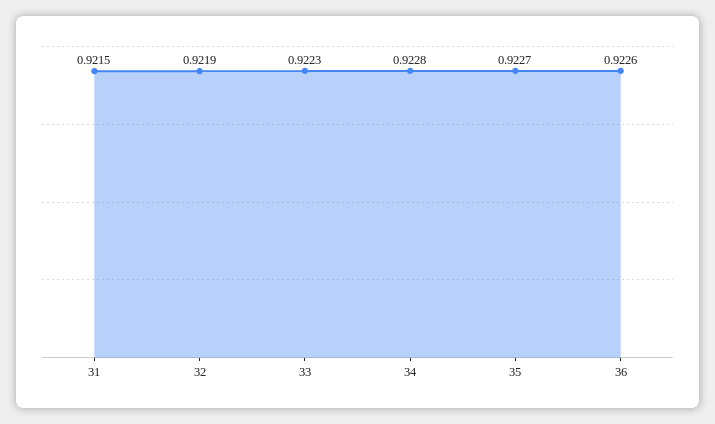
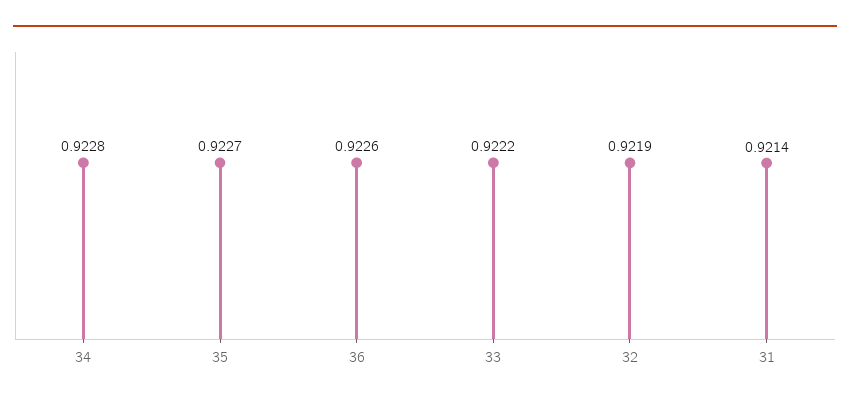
  {
-   "31": 0.9215,
+   "31": 0.9214,
    "32": 0.9219,
-   "33": 0.9223,
+   "33": 0.9222,
    "34": 0.9228,
    "35": 0.9227,
    "36": 0.9226
  }

